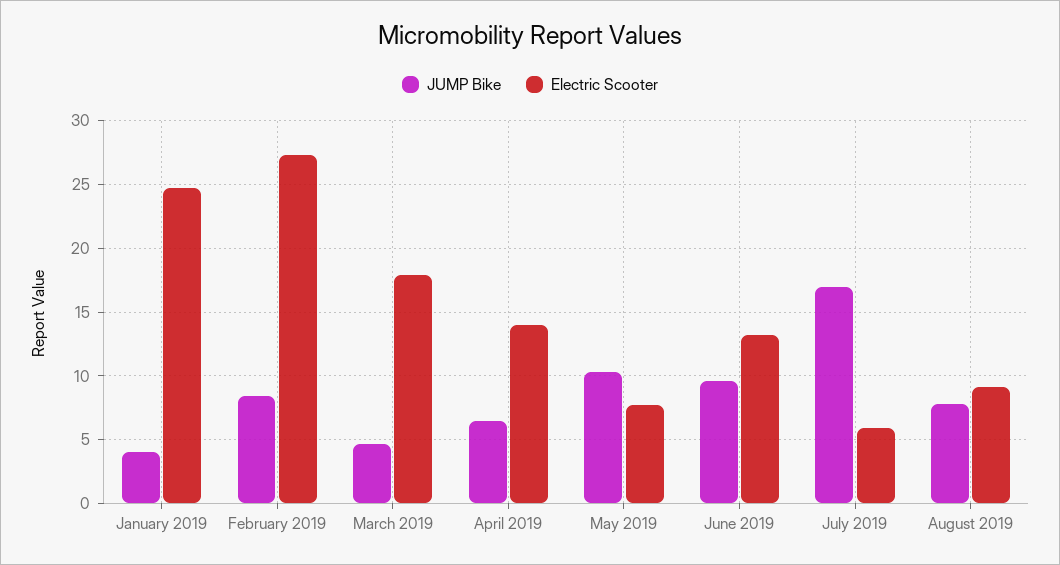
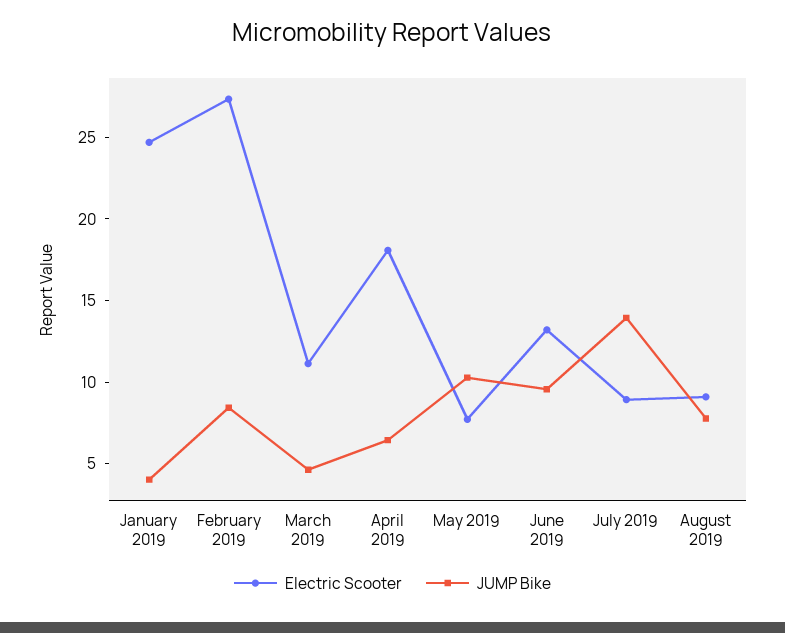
  {
    "JUMP Bike": {
      "January 2019": 4,
      "February 2019": 8.5,
      "March 2019": 4.5,
      "April 2019": 6.5,
      "May 2019": 10.5,
      "June 2019": 9.5,
-     "July 2019": 17,
+     "July 2019": 14,
      "August 2019": 8
    },
    "Electric Scooter": {
      "January 2019": 24.5,
      "February 2019": 27.5,
-     "March 2019": 18,
+     "March 2019": 11,
-     "April 2019": 14,
+     "April 2019": 18,
      "May 2019": 7.5,
      "June 2019": 13,
-     "July 2019": 6,
+     "July 2019": 9,
      "August 2019": 9
    }
  }

